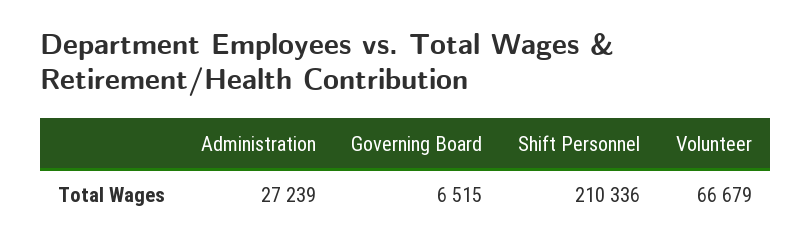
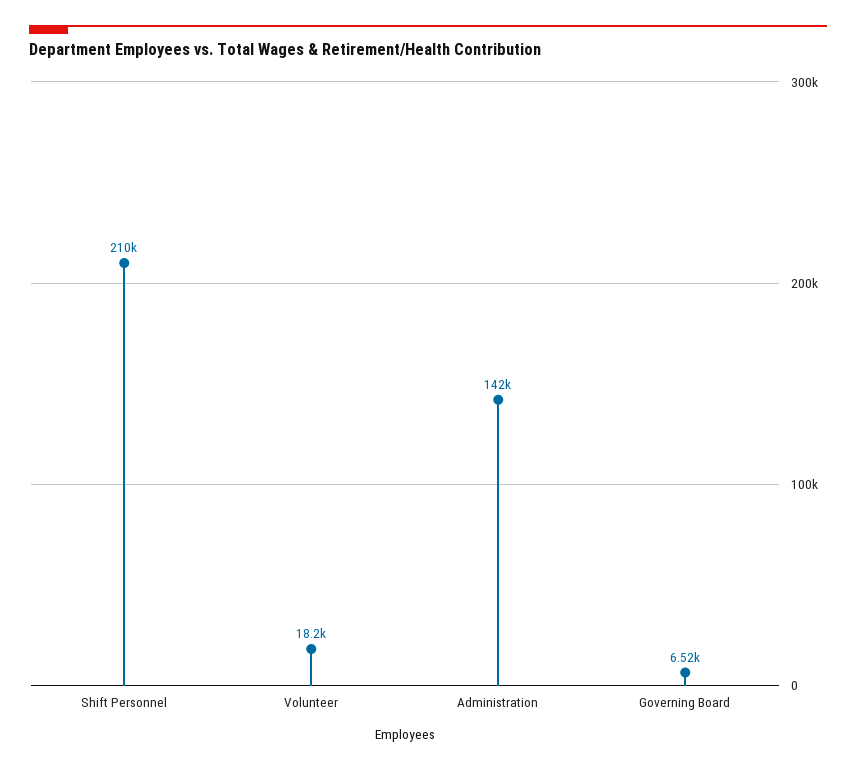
  {
-   "Administration": 27239,
+   "Administration": 142000,
    "Governing Board": 6515,
    "Shift Personnel": 210336,
-   "Volunteer": 66679
+   "Volunteer": 18200
  }

